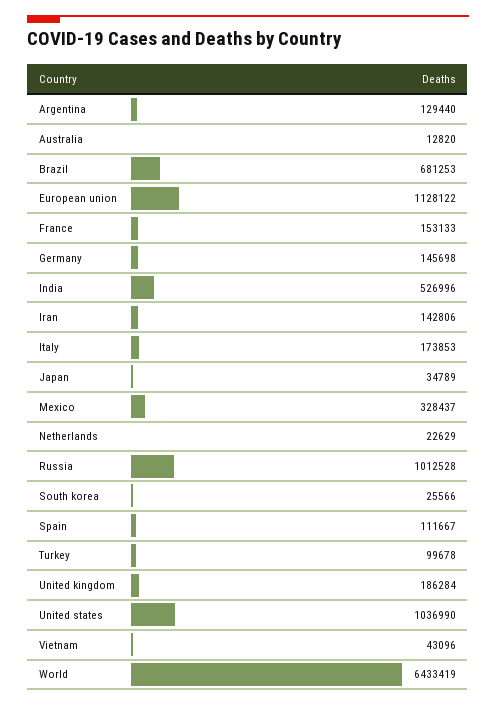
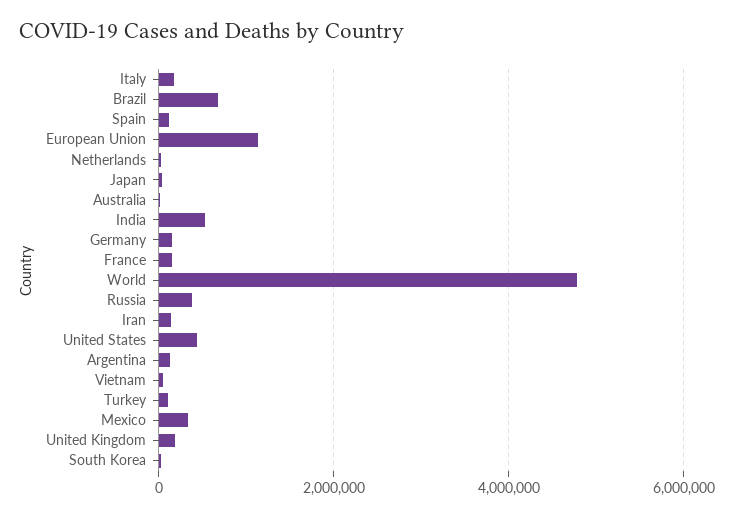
  {
    "Argentina": 129440,
    "Australia": 12820,
    "Brazil": 681253,
    "European union": 1128122,
    "France": 153133,
    "Germany": 145698,
    "India": 526996,
    "Iran": 142806,
    "Italy": 173853,
    "Japan": 34789,
    "Mexico": 328437,
    "Netherlands": 22629,
-   "Russia": 1012528,
+   "Russia": 400000,
    "South korea": 25566,
    "Spain": 111667,
    "Turkey": 99678,
    "United kingdom": 186284,
-   "United states": 1036990,
+   "United states": 400000,
    "Vietnam": 43096,
-   "World": 6433419
+   "World": 4800000
  }

